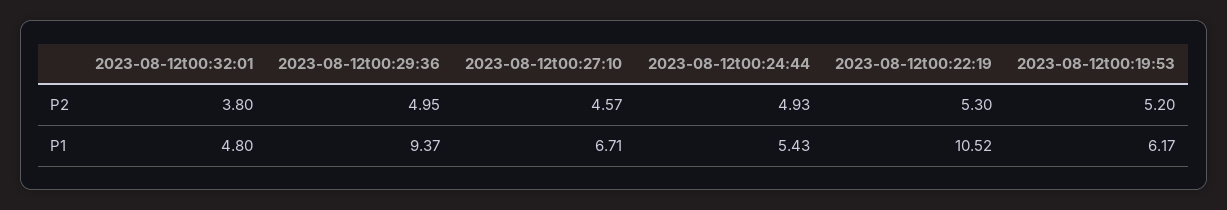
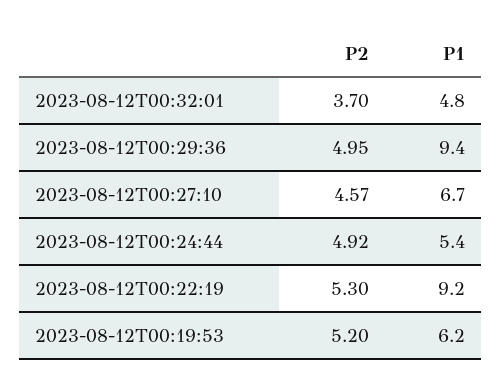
  {
    "2023-08-12t00:32:01": {
-     "P2": 3.8,
+     "P2": 3.7,
      "P1": 4.8
    },
    "2023-08-12t00:29:36": {
      "P2": 4.95,
      "P1": 9.37
    },
    "2023-08-12t00:27:10": {
      "P2": 4.57,
      "P1": 6.71
    },
    "2023-08-12t00:24:44": {
-     "P2": 4.93,
+     "P2": 4.92,
      "P1": 5.43
    },
    "2023-08-12t00:22:19": {
      "P2": 5.3,
-     "P1": 10.52
+     "P1": 9.2
    },
    "2023-08-12t00:19:53": {
      "P2": 5.2,
      "P1": 6.17
    }
  }

